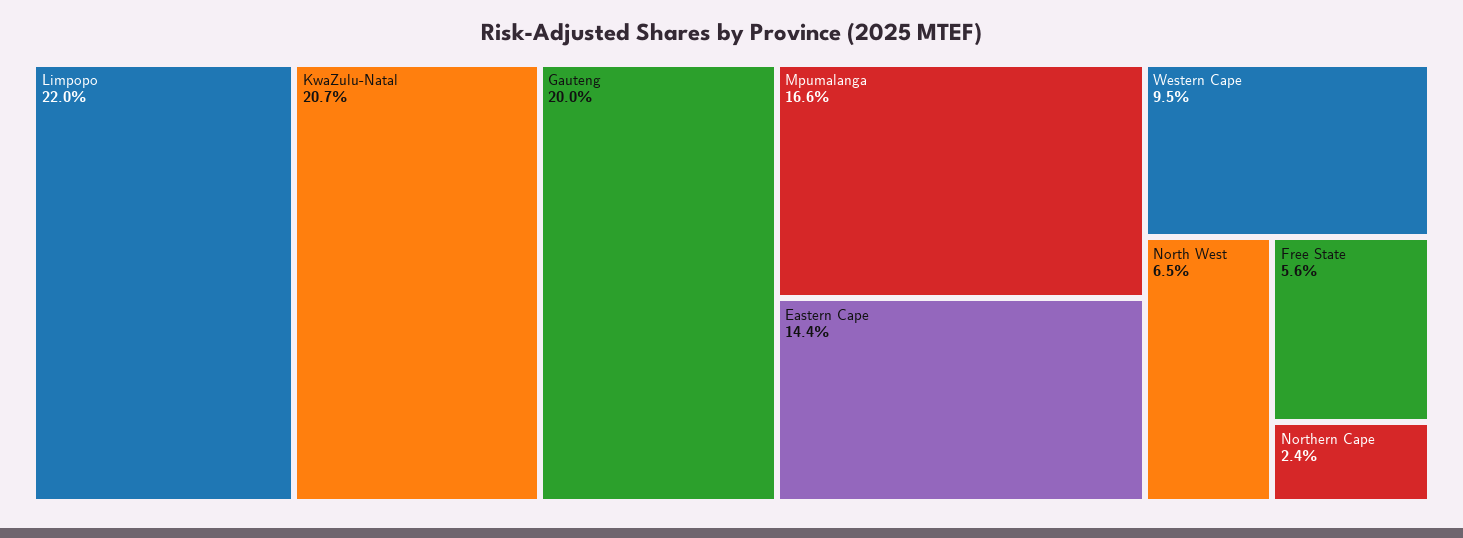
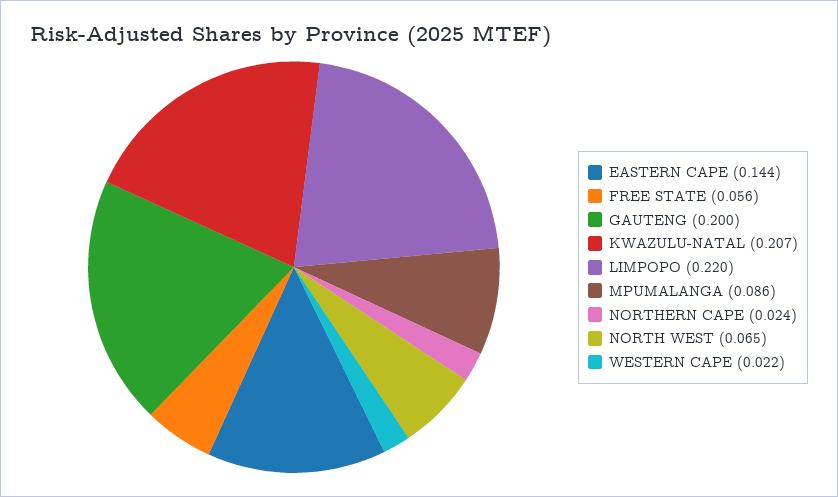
  {
    "Limpopo": 0.22,
    "KwaZulu-Natal": 0.207,
    "Gauteng": 0.2,
-   "Mpumalanga": 0.166,
+   "Mpumalanga": 0.086,
    "Eastern Cape": 0.144,
-   "Western Cape": 0.095,
+   "Western Cape": 0.022,
    "North West": 0.065,
    "Free State": 0.056,
    "Northern Cape": 0.024
  }

